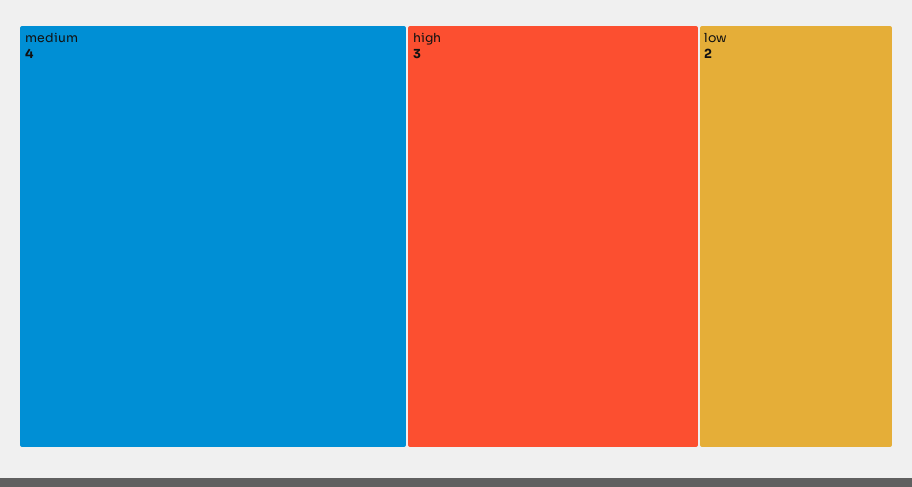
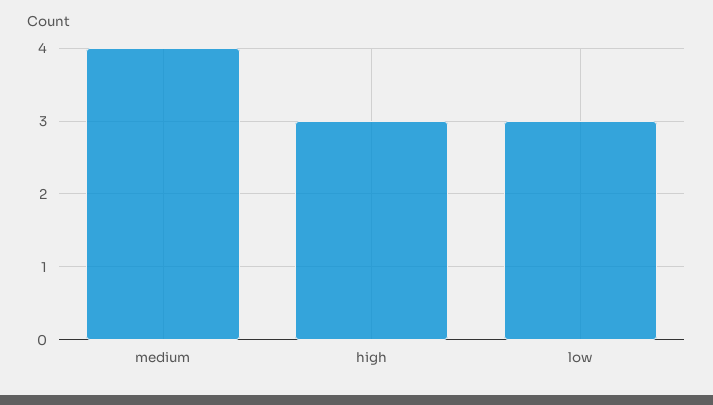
  {
    "medium": 4,
    "high": 3,
-   "low": 2
+   "low": 3
  }

